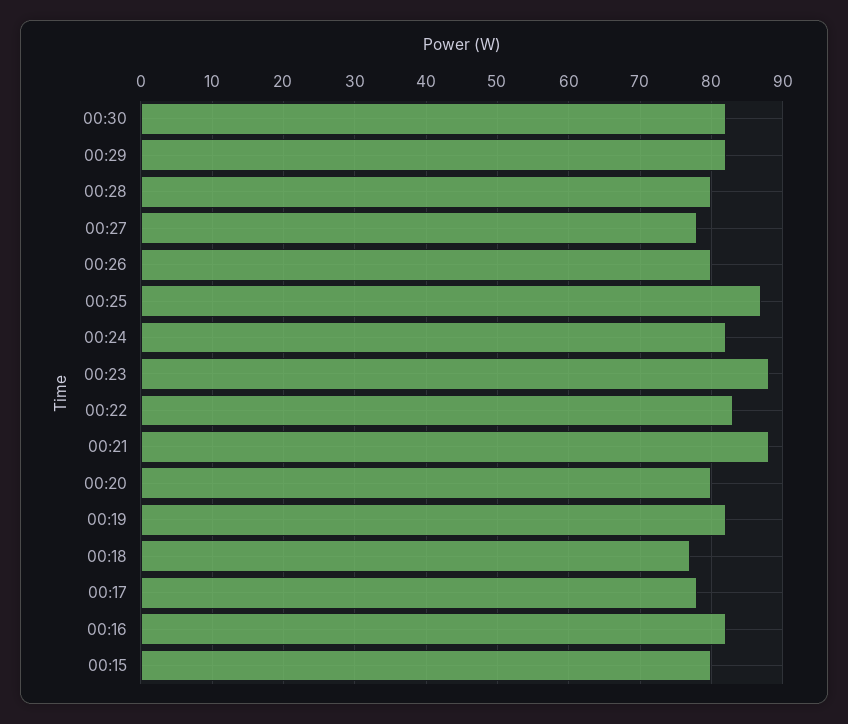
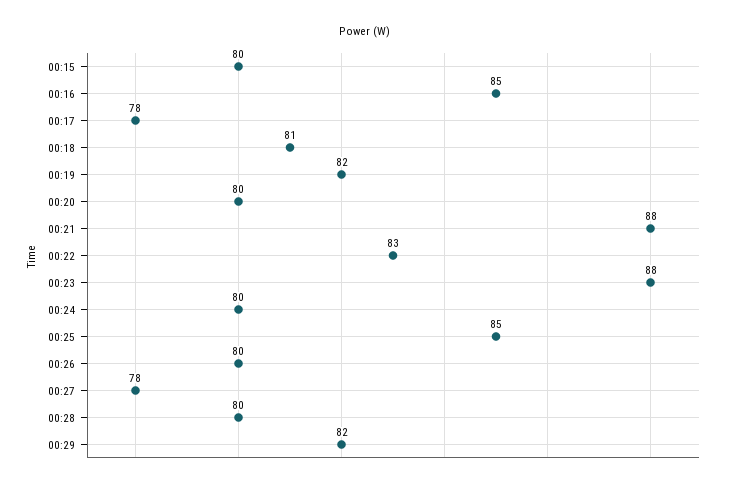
  {
-   "00:30": 82,
    "00:29": 82,
    "00:28": 80,
    "00:27": 78,
    "00:26": 80,
-   "00:25": 87,
+   "00:25": 85,
-   "00:24": 82,
+   "00:24": 80,
    "00:23": 88,
    "00:22": 83,
    "00:21": 88,
    "00:20": 80,
    "00:19": 82,
-   "00:18": 77,
+   "00:18": 81,
    "00:17": 78,
-   "00:16": 82,
+   "00:16": 85,
    "00:15": 80
  }

